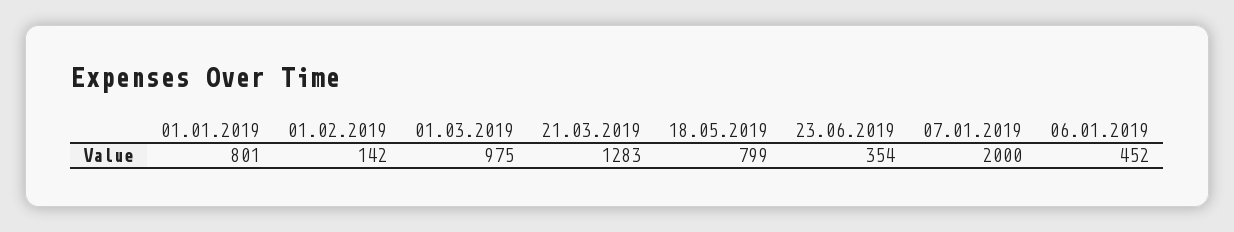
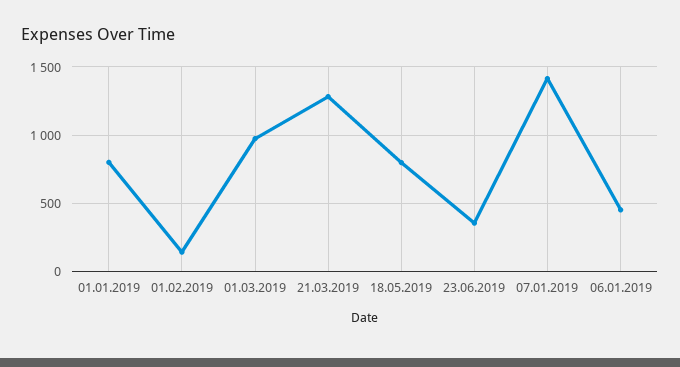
  {
    "01.01.2019": 801,
    "01.02.2019": 142,
    "01.03.2019": 975,
    "21.03.2019": 1283,
    "18.05.2019": 799,
    "23.06.2019": 354,
-   "07.01.2019": 2000,
+   "07.01.2019": 1400,
    "06.01.2019": 452
  }

